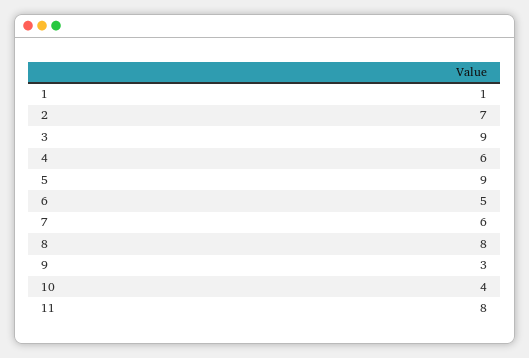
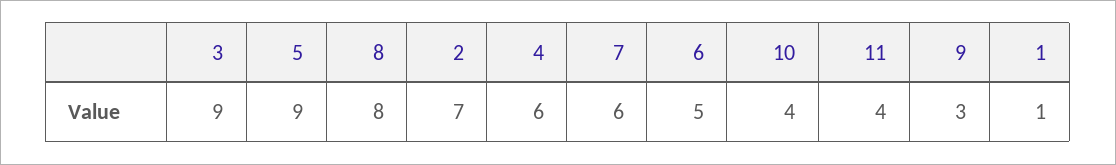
  {
    "1": 1,
    "2": 7,
    "3": 9,
    "4": 6,
    "5": 9,
    "6": 5,
    "7": 6,
    "8": 8,
    "9": 3,
    "10": 4,
-   "11": 8
+   "11": 4
  }

